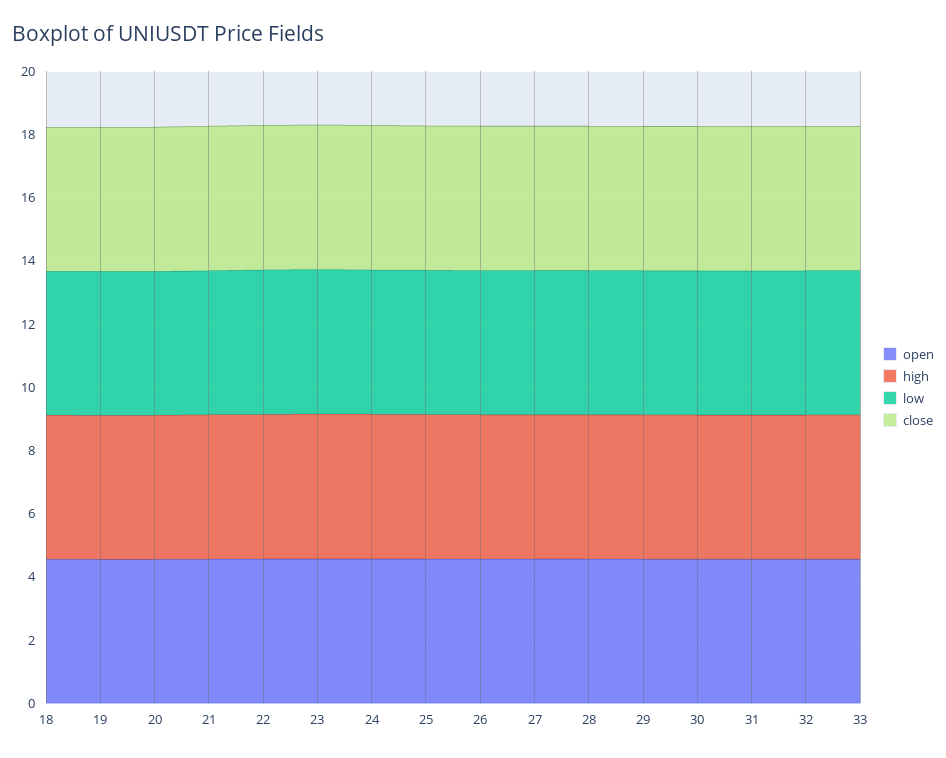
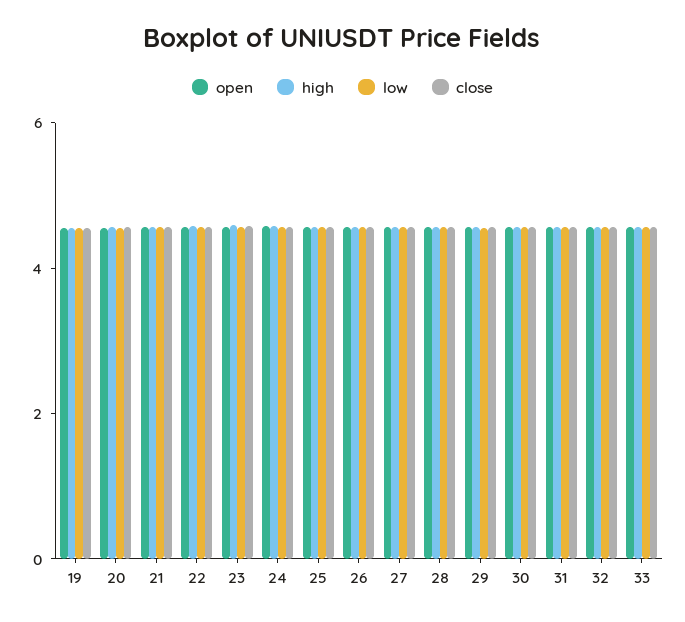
  {
    "open": {
-     "18": 4.5,
      "19": 4.5,
      "20": 4.5,
      "21": 4.5,
      "22": 4.5,
      "23": 4.5,
      "24": 4.5,
      "25": 4.5,
      "26": 4.5,
      "27": 4.5,
      "28": 4.5,
      "29": 4.5,
      "30": 4.5,
      "31": 4.5,
      "32": 4.5,
      "33": 4.5
    },
    "high": {
-     "18": 4.5,
      "19": 4.5,
      "20": 4.5,
      "21": 4.5,
      "22": 4.5,
      "23": 4.5,
      "24": 4.5,
      "25": 4.5,
      "26": 4.5,
      "27": 4.5,
      "28": 4.5,
      "29": 4.5,
      "30": 4.5,
      "31": 4.5,
      "32": 4.5,
      "33": 4.5
    },
    "low": {
-     "18": 4.5,
      "19": 4.5,
      "20": 4.5,
      "21": 4.5,
      "22": 4.5,
      "23": 4.5,
      "24": 4.5,
      "25": 4.5,
      "26": 4.5,
      "27": 4.5,
      "28": 4.5,
      "29": 4.5,
      "30": 4.5,
      "31": 4.5,
      "32": 4.5,
      "33": 4.5
    },
    "close": {
-     "18": 4.5,
      "19": 4.5,
      "20": 4.5,
      "21": 4.5,
      "22": 4.5,
      "23": 4.5,
      "24": 4.5,
      "25": 4.5,
      "26": 4.5,
      "27": 4.5,
      "28": 4.5,
      "29": 4.5,
      "30": 4.5,
      "31": 4.5,
      "32": 4.5,
      "33": 4.5
    }
  }

